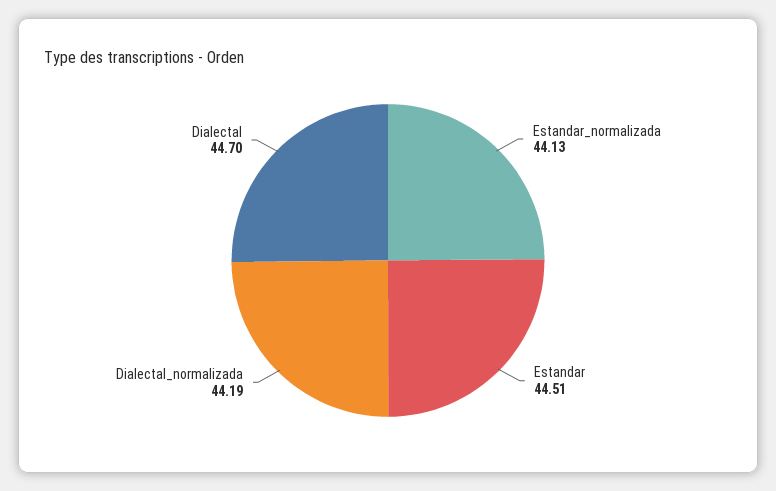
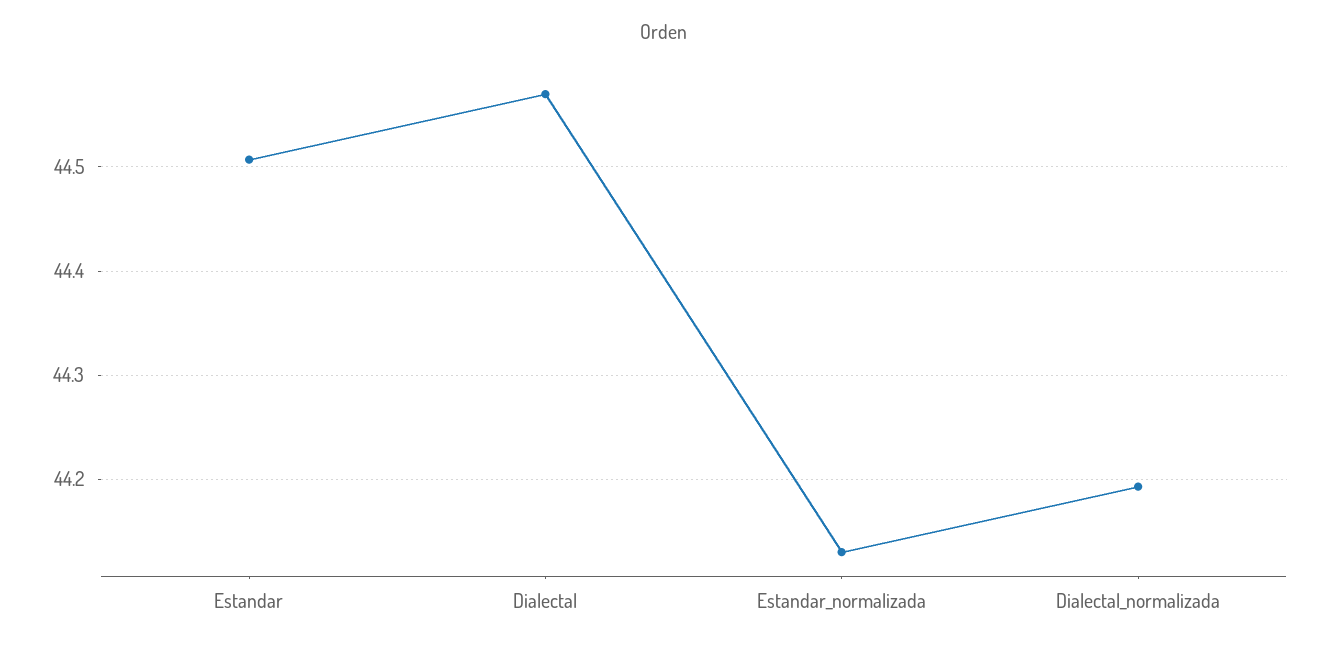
  {
    "Estandar_normalizada": 44.13,
    "Estandar": 44.51,
    "Dialectal_normalizada": 44.19,
-   "Dialectal": 44.7
+   "Dialectal": 44.57
  }

